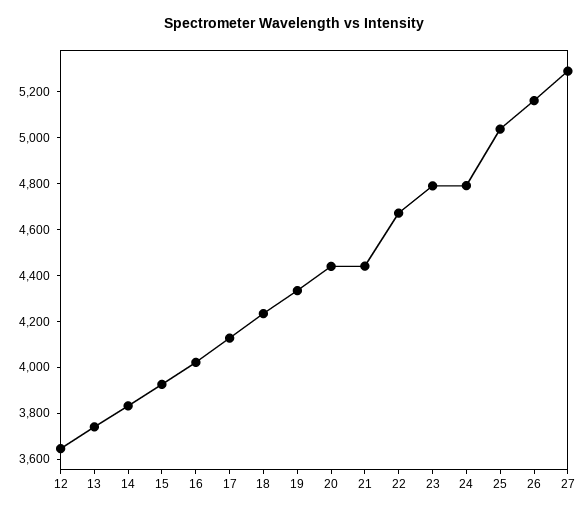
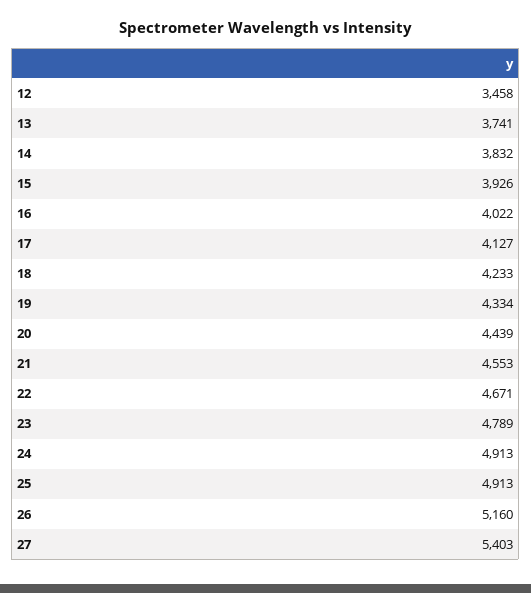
  {
-   "12": 3650,
+   "12": 3458,
    "13": 3741,
    "14": 3832,
    "15": 3926,
    "16": 4022,
    "17": 4127,
    "18": 4233,
    "19": 4334,
    "20": 4439,
-   "21": 4450,
+   "21": 4553,
    "22": 4671,
    "23": 4789,
-   "24": 4800,
+   "24": 4913,
-   "25": 5050,
+   "25": 4913,
    "26": 5160,
-   "27": 5300
+   "27": 5403
  }

